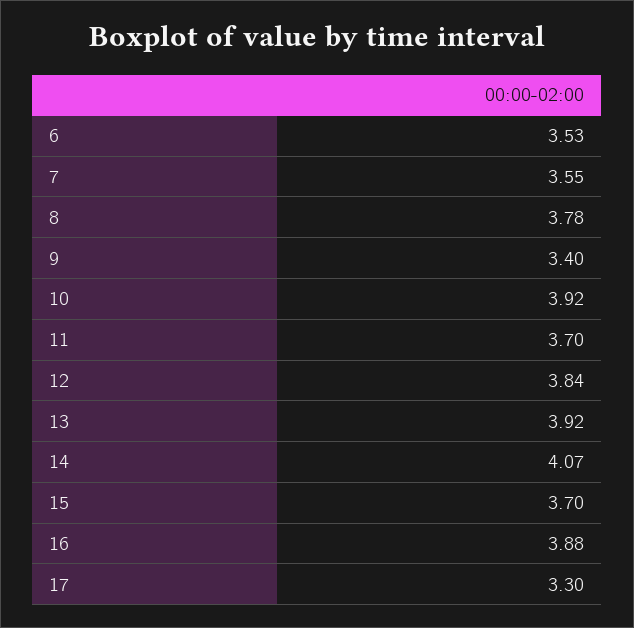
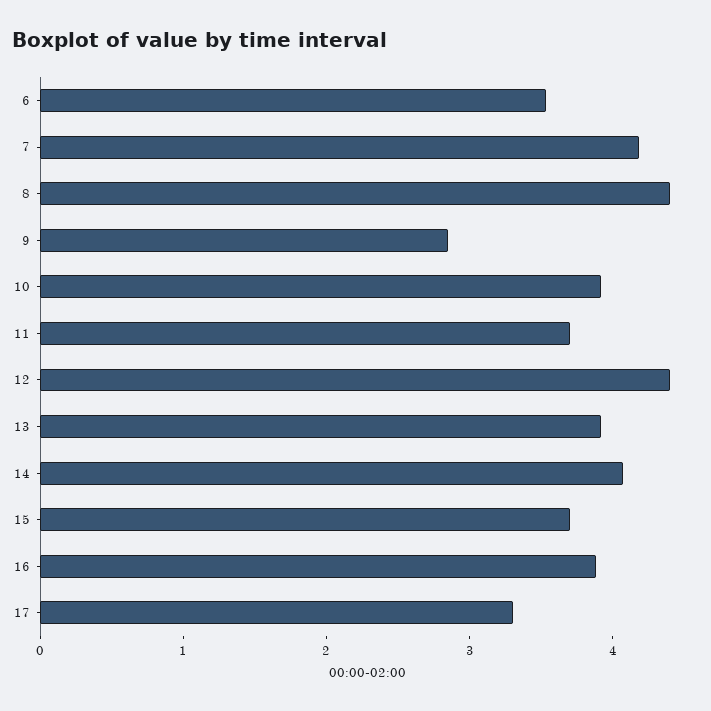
  {
    "6": 3.53,
-   "7": 3.55,
+   "7": 4.2,
-   "8": 3.78,
+   "8": 4.4,
-   "9": 3.4,
+   "9": 2.8,
    "10": 3.92,
    "11": 3.7,
-   "12": 3.84,
+   "12": 4.4,
    "13": 3.92,
    "14": 4.07,
    "15": 3.7,
    "16": 3.88,
    "17": 3.3
  }

